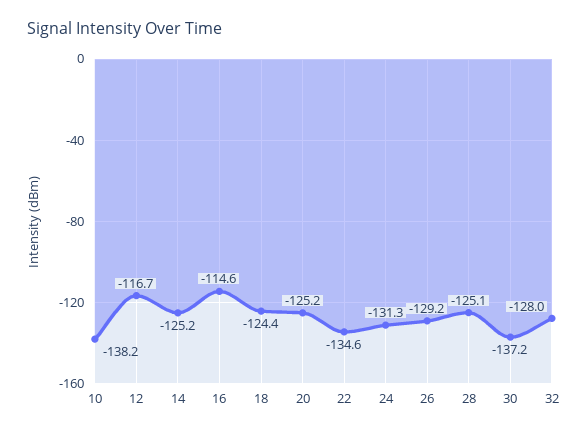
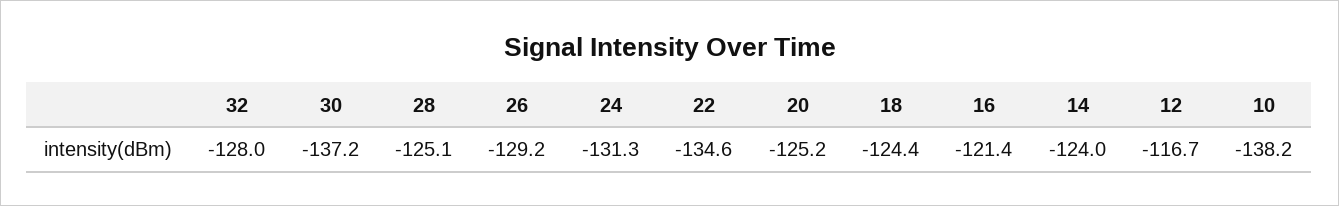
  {
    "10": -138.2,
    "12": -116.7,
-   "14": -125.2,
+   "14": -124,
-   "16": -114.6,
+   "16": -121.4,
    "18": -124.4,
    "20": -125.2,
    "22": -134.6,
    "24": -131.3,
    "26": -129.2,
    "28": -125.1,
    "30": -137.2,
    "32": -128
  }

